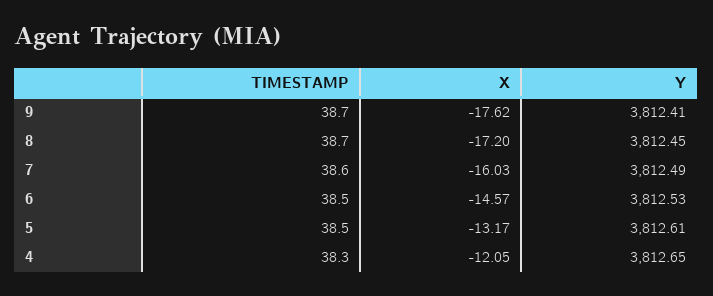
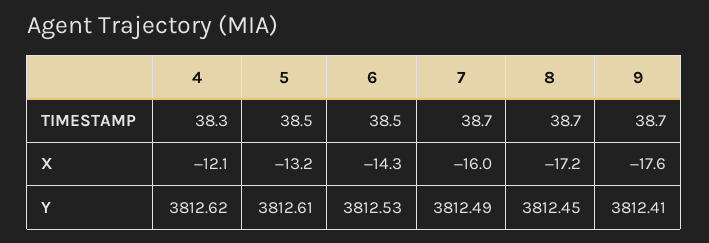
  {
    "TIMESTAMP": {
      "9": 38.7,
      "8": 38.7,
-     "7": 38.6,
+     "7": 38.7,
      "6": 38.5,
      "5": 38.5,
      "4": 38.3
    },
    "X": {
      "9": -17.62,
      "8": -17.2,
      "7": -16.03,
-     "6": -14.57,
+     "6": -14.3,
      "5": -13.17,
      "4": -12.05
    },
    "Y": {
      "9": 3812.41,
      "8": 3812.45,
      "7": 3812.49,
      "6": 3812.53,
      "5": 3812.61,
-     "4": 3812.65
+     "4": 3812.62
    }
  }

